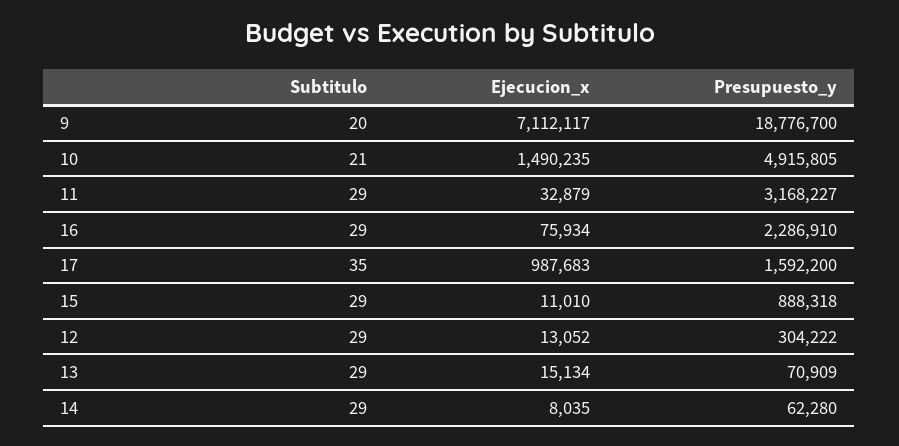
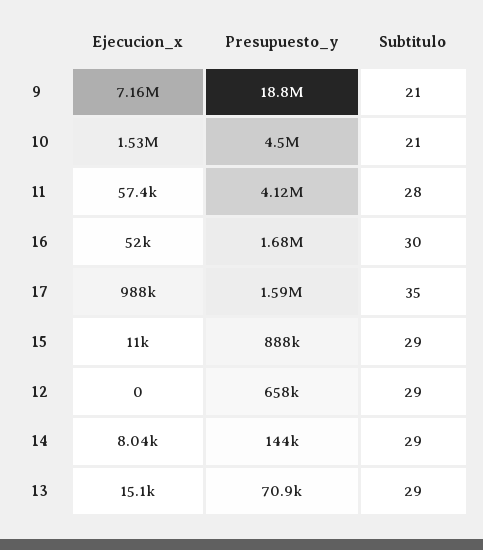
  {
    "Subtitulo": {
-     "9": 20,
+     "9": 21,
      "10": 21,
-     "11": 29,
+     "11": 28,
-     "16": 29,
+     "16": 30,
      "17": 35,
      "15": 29,
      "12": 29,
      "13": 29,
      "14": 29
    },
    "Ejecucion_x": {
-     "9": 7112117,
+     "9": 7160000,
-     "10": 1490235,
+     "10": 1530000,
-     "11": 32879,
+     "11": 57400,
-     "16": 75934,
+     "16": 52000,
      "17": 987683,
      "15": 11010,
-     "12": 13052,
+     "12": 0,
      "13": 15134,
      "14": 8035
    },
    "Presupuesto_y": {
      "9": 18776700,
-     "10": 4915805,
+     "10": 4500000,
-     "11": 3168227,
+     "11": 4120000,
-     "16": 2286910,
+     "16": 1680000,
      "17": 1592200,
      "15": 888318,
-     "12": 304222,
+     "12": 658000,
      "13": 70909,
-     "14": 62280
+     "14": 144000
    }
  }

